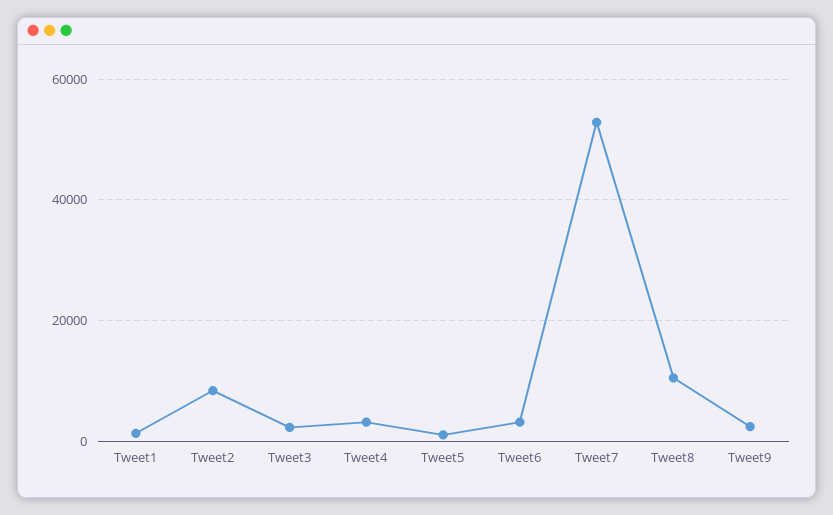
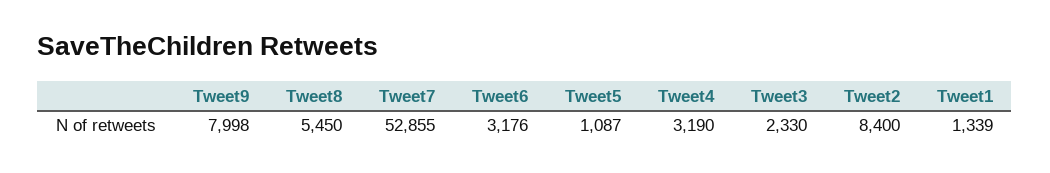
  {
    "Tweet1": 1339,
    "Tweet2": 8400,
    "Tweet3": 2330,
    "Tweet4": 3190,
    "Tweet5": 1087,
    "Tweet6": 3176,
    "Tweet7": 52855,
-   "Tweet8": 10000,
+   "Tweet8": 5450,
-   "Tweet9": 2000
+   "Tweet9": 7998
  }

